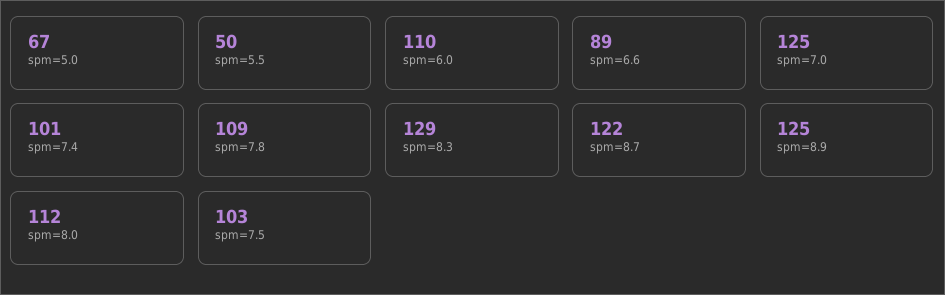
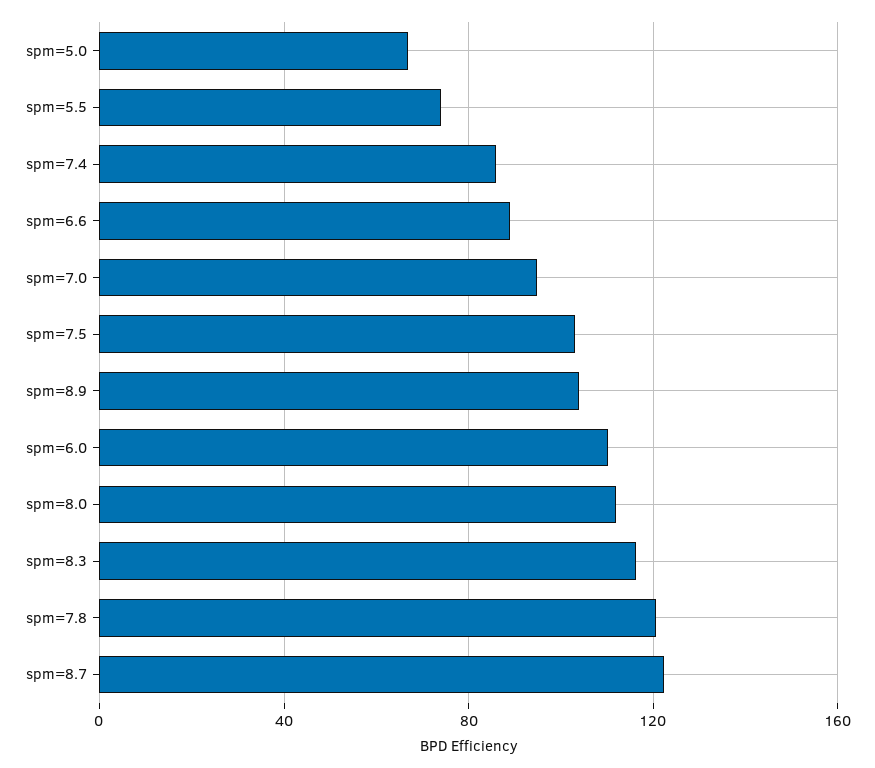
  {
    "spm=5.0": 67,
-   "spm=5.5": 50,
+   "spm=5.5": 75,
    "spm=6.0": 110,
    "spm=6.6": 89,
-   "spm=7.0": 125,
+   "spm=7.0": 95,
-   "spm=7.4": 101,
+   "spm=7.4": 85,
-   "spm=7.8": 109,
+   "spm=7.8": 120,
-   "spm=8.3": 129,
+   "spm=8.3": 115,
    "spm=8.7": 122,
-   "spm=8.9": 125,
+   "spm=8.9": 105,
    "spm=8.0": 112,
    "spm=7.5": 103
  }

